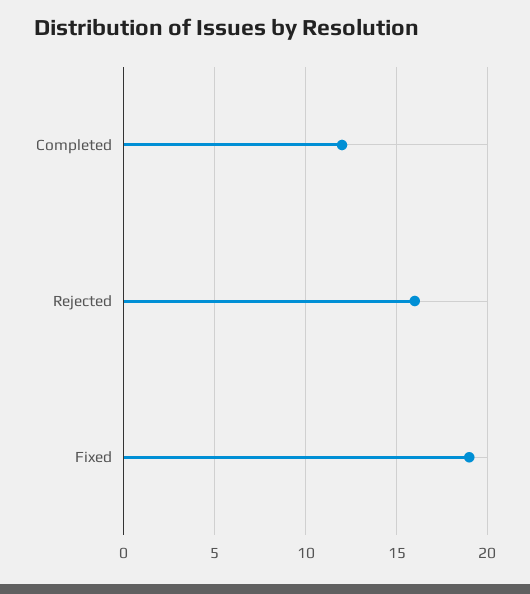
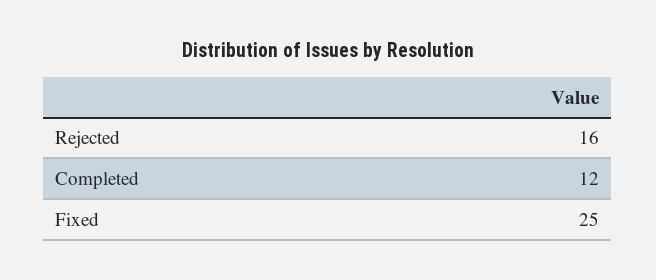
  {
    "Completed": 12,
    "Rejected": 16,
-   "Fixed": 19
+   "Fixed": 25
  }

